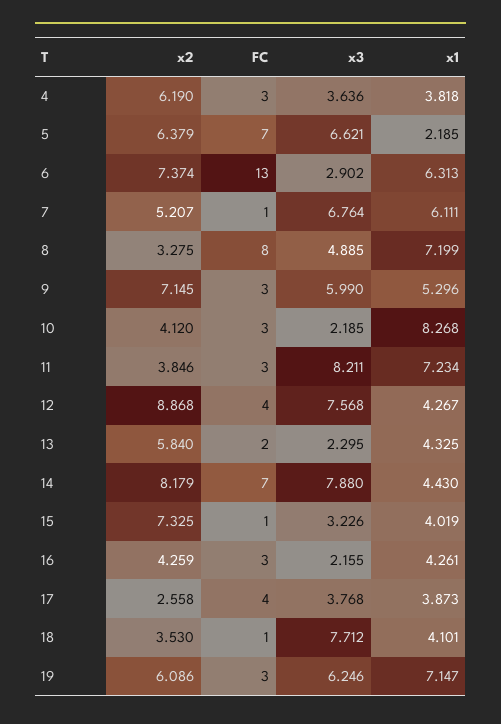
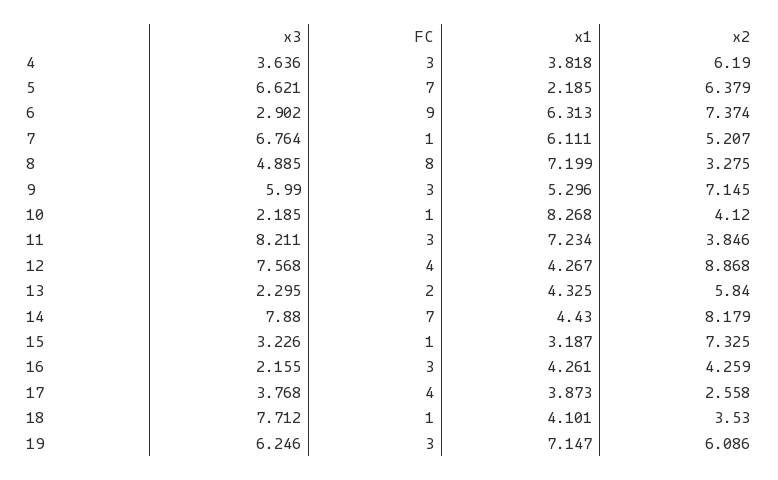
  {
    "x2": {
      "4": 6.19,
      "5": 6.379,
      "6": 7.374,
      "7": 5.207,
      "8": 3.275,
      "9": 7.145,
      "10": 4.12,
      "11": 3.846,
      "12": 8.868,
      "13": 5.84,
      "14": 8.179,
      "15": 7.325,
      "16": 4.259,
      "17": 2.558,
      "18": 3.53,
      "19": 6.086
    },
    "FC": {
      "4": 3,
      "5": 7,
-     "6": 13,
+     "6": 9,
      "7": 1,
      "8": 8,
      "9": 3,
-     "10": 3,
+     "10": 1,
      "11": 3,
      "12": 4,
      "13": 2,
      "14": 7,
      "15": 1,
      "16": 3,
      "17": 4,
      "18": 1,
      "19": 3
    },
    "x3": {
      "4": 3.636,
      "5": 6.621,
      "6": 2.902,
      "7": 6.764,
      "8": 4.885,
      "9": 5.99,
      "10": 2.185,
      "11": 8.211,
      "12": 7.568,
      "13": 2.295,
      "14": 7.88,
      "15": 3.226,
      "16": 2.155,
      "17": 3.768,
      "18": 7.712,
      "19": 6.246
    },
    "x1": {
      "4": 3.818,
      "5": 2.185,
      "6": 6.313,
      "7": 6.111,
      "8": 7.199,
      "9": 5.296,
      "10": 8.268,
      "11": 7.234,
      "12": 4.267,
      "13": 4.325,
      "14": 4.43,
-     "15": 4.019,
+     "15": 3.187,
      "16": 4.261,
      "17": 3.873,
      "18": 4.101,
      "19": 7.147
    }
  }

